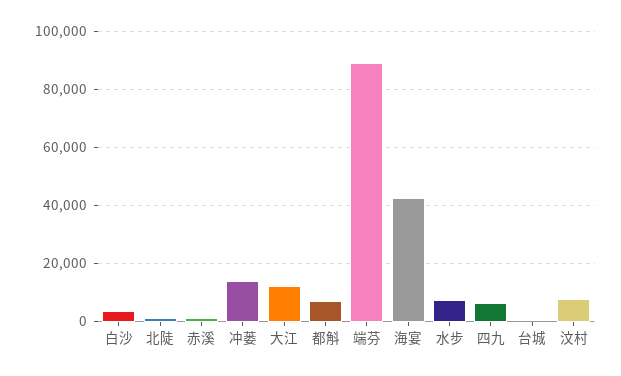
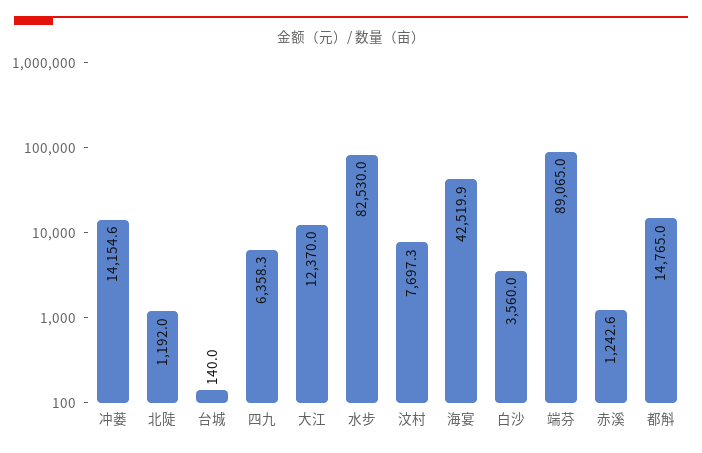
  {
    "白沙": 3560,
    "北陡": 1192,
    "赤溪": 1242.6,
    "冲蒌": 14154.6,
    "大江": 12370,
-   "都斛": 7500,
+   "都斛": 14765,
    "端芬": 89065,
    "海宴": 42519.9,
-   "水步": 7500,
+   "水步": 82530,
    "四九": 6358.3,
    "台城": 140,
    "汶村": 7697.3
  }

